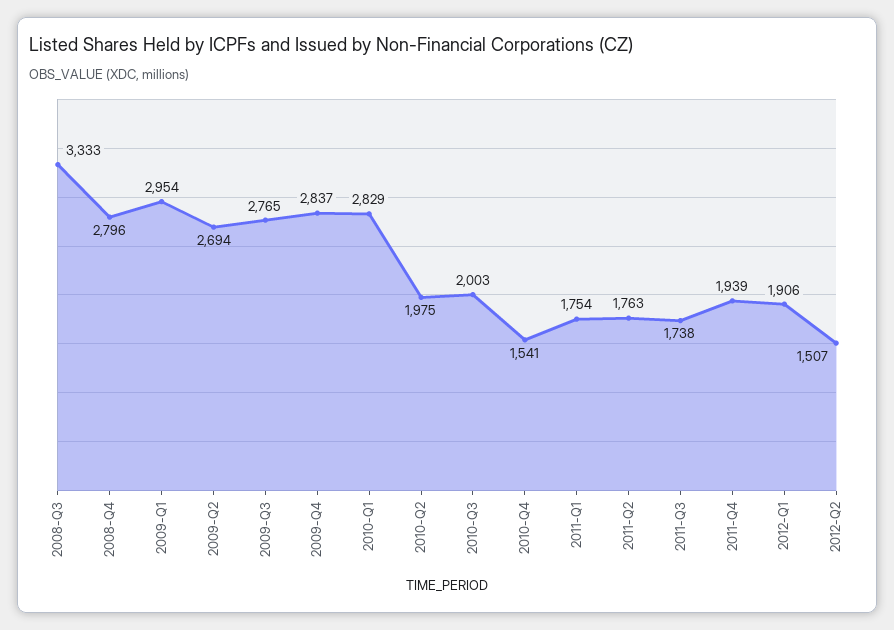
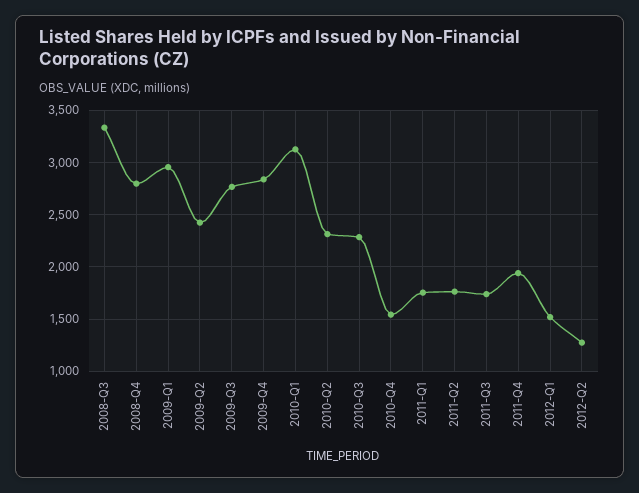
  {
    "2008-Q3": 3333,
    "2008-Q4": 2796,
    "2009-Q1": 2954,
-   "2009-Q2": 2694,
+   "2009-Q2": 2400,
    "2009-Q3": 2765,
    "2009-Q4": 2837,
-   "2010-Q1": 2829,
+   "2010-Q1": 3100,
-   "2010-Q2": 1975,
+   "2010-Q2": 2300,
-   "2010-Q3": 2003,
+   "2010-Q3": 2300,
    "2010-Q4": 1541,
    "2011-Q1": 1754,
    "2011-Q2": 1763,
    "2011-Q3": 1738,
    "2011-Q4": 1939,
-   "2012-Q1": 1906,
+   "2012-Q1": 1500,
-   "2012-Q2": 1507
+   "2012-Q2": 1300
  }

